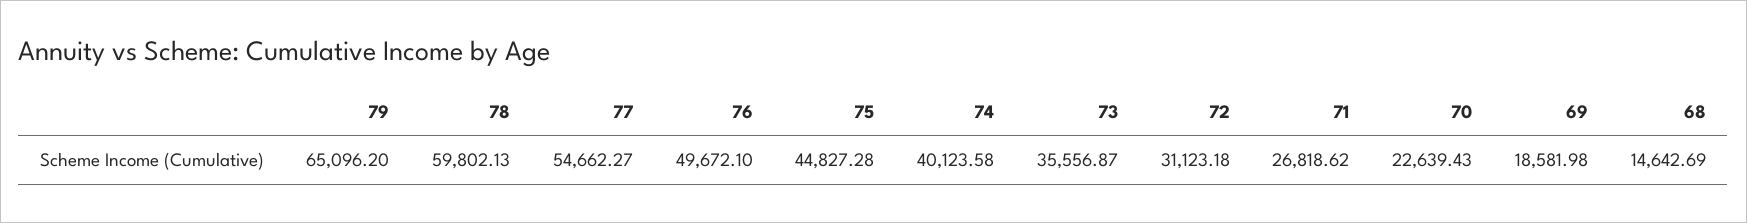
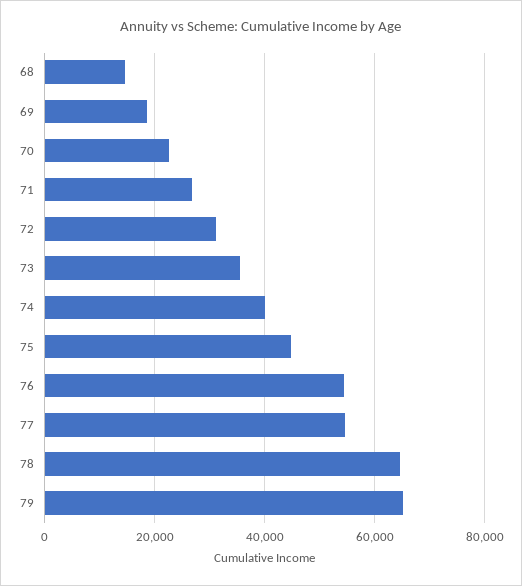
  {
    "79": 65096.2,
-   "78": 59802.13,
+   "78": 64000,
    "77": 54662.27,
-   "76": 49672.1,
+   "76": 54000,
    "75": 44827.28,
    "74": 40123.58,
    "73": 35556.87,
    "72": 31123.18,
    "71": 26818.62,
    "70": 22639.43,
    "69": 18581.98,
    "68": 14642.69
  }

